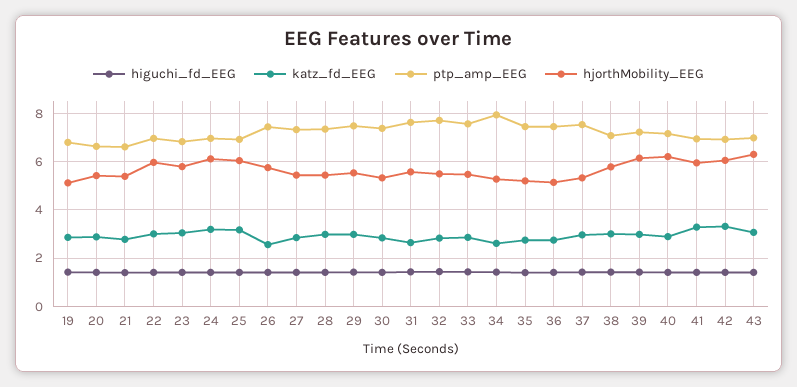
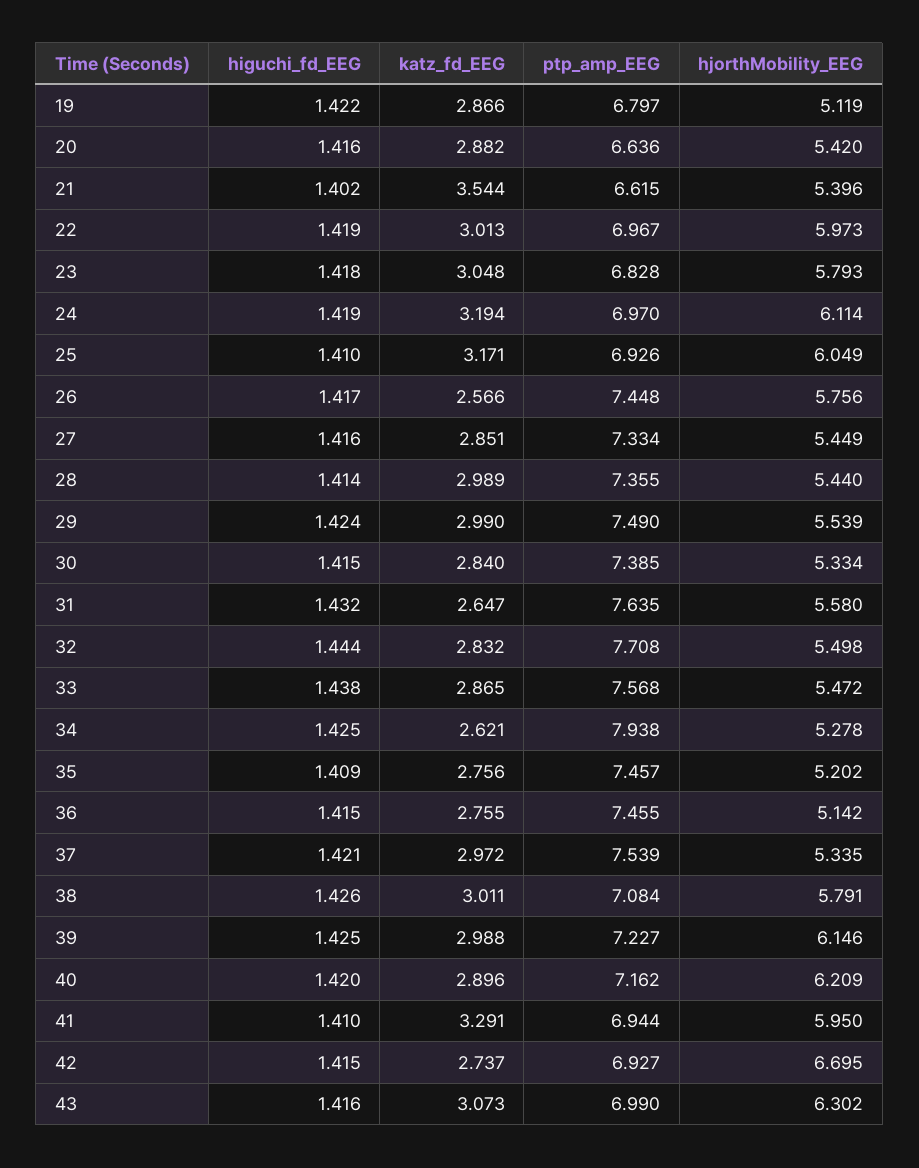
  {
    "higuchi_fd_EEG": {
      "19": 1.422,
      "20": 1.416,
      "21": 1.402,
      "22": 1.419,
      "23": 1.418,
      "24": 1.419,
      "25": 1.41,
      "26": 1.417,
      "27": 1.416,
      "28": 1.414,
      "29": 1.424,
      "30": 1.415,
      "31": 1.432,
      "32": 1.444,
      "33": 1.438,
      "34": 1.425,
      "35": 1.409,
      "36": 1.415,
      "37": 1.421,
      "38": 1.426,
      "39": 1.425,
      "40": 1.42,
      "41": 1.41,
      "42": 1.415,
      "43": 1.416
    },
    "katz_fd_EEG": {
      "19": 2.866,
      "20": 2.882,
-     "21": 2.75,
+     "21": 3.544,
      "22": 3.013,
      "23": 3.048,
      "24": 3.194,
      "25": 3.171,
      "26": 2.566,
      "27": 2.851,
      "28": 2.989,
      "29": 2.99,
      "30": 2.84,
      "31": 2.647,
      "32": 2.832,
      "33": 2.865,
      "34": 2.621,
      "35": 2.756,
      "36": 2.755,
      "37": 2.972,
      "38": 3.011,
      "39": 2.988,
      "40": 2.896,
      "41": 3.291,
-     "42": 3.25,
+     "42": 2.737,
      "43": 3.073
    },
    "ptp_amp_EEG": {
      "19": 6.797,
      "20": 6.636,
      "21": 6.615,
      "22": 6.967,
      "23": 6.828,
      "24": 6.97,
      "25": 6.926,
      "26": 7.448,
      "27": 7.334,
      "28": 7.355,
      "29": 7.49,
      "30": 7.385,
      "31": 7.635,
      "32": 7.708,
      "33": 7.568,
      "34": 7.938,
      "35": 7.457,
      "36": 7.455,
      "37": 7.539,
      "38": 7.084,
      "39": 7.227,
      "40": 7.162,
      "41": 6.944,
      "42": 6.927,
      "43": 6.99
    },
    "hjorthMobility_EEG": {
      "19": 5.119,
      "20": 5.42,
      "21": 5.396,
      "22": 5.973,
      "23": 5.793,
      "24": 6.114,
      "25": 6.049,
      "26": 5.756,
      "27": 5.449,
      "28": 5.44,
      "29": 5.539,
      "30": 5.334,
      "31": 5.58,
      "32": 5.498,
      "33": 5.472,
      "34": 5.278,
      "35": 5.202,
      "36": 5.142,
      "37": 5.335,
      "38": 5.791,
      "39": 6.146,
      "40": 6.209,
      "41": 5.95,
-     "42": 6,
+     "42": 6.695,
      "43": 6.302
    }
  }

